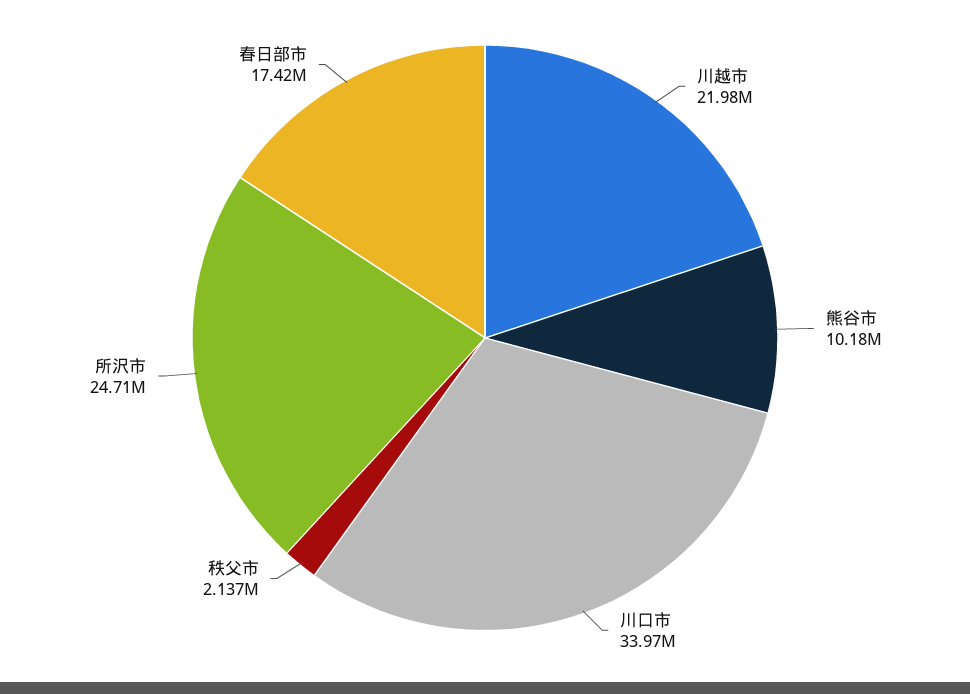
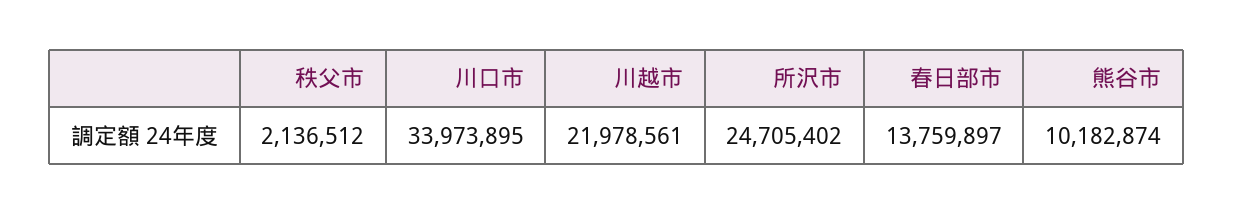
  {
    "川越市": 21978561,
    "熊谷市": 10182874,
    "川口市": 33973895,
    "秩父市": 2136512,
    "所沢市": 24705402,
-   "春日部市": 17420000
+   "春日部市": 13759897
  }

